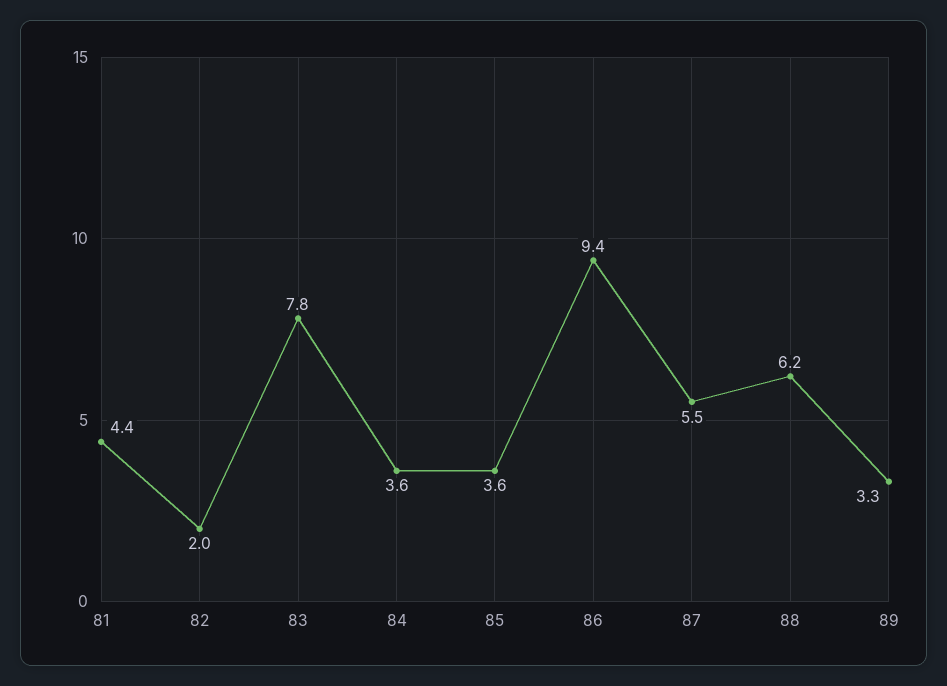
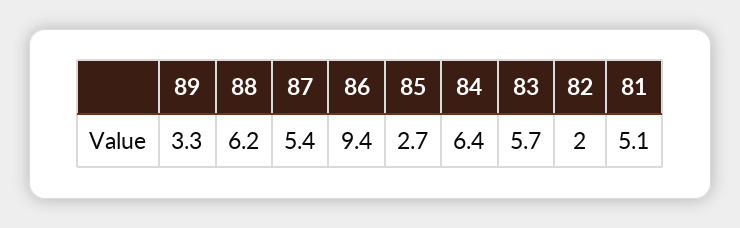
  {
-   "81": 4.4,
+   "81": 5.1,
    "82": 2,
-   "83": 7.8,
+   "83": 5.7,
-   "84": 3.6,
+   "84": 6.4,
-   "85": 3.6,
+   "85": 2.7,
    "86": 9.4,
-   "87": 5.5,
+   "87": 5.4,
    "88": 6.2,
    "89": 3.3
  }

